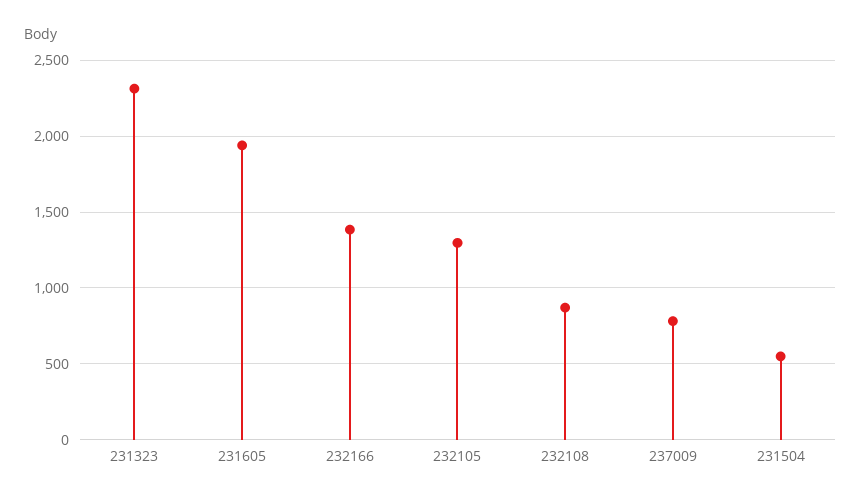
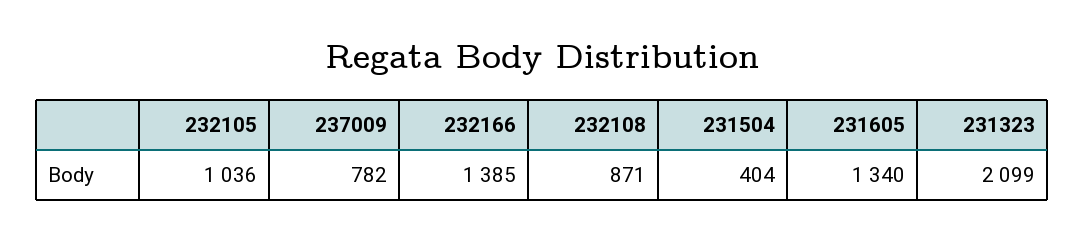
  {
-   "231323": 2300,
+   "231323": 2099,
-   "231605": 1950,
+   "231605": 1340,
    "232166": 1385,
-   "232105": 1300,
+   "232105": 1036,
    "232108": 871,
    "237009": 782,
-   "231504": 550
+   "231504": 404
  }

